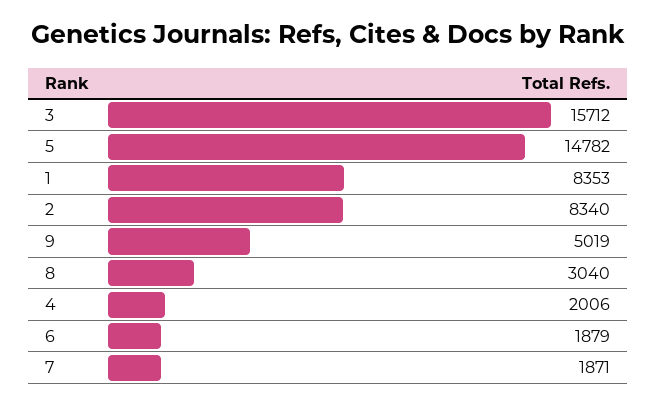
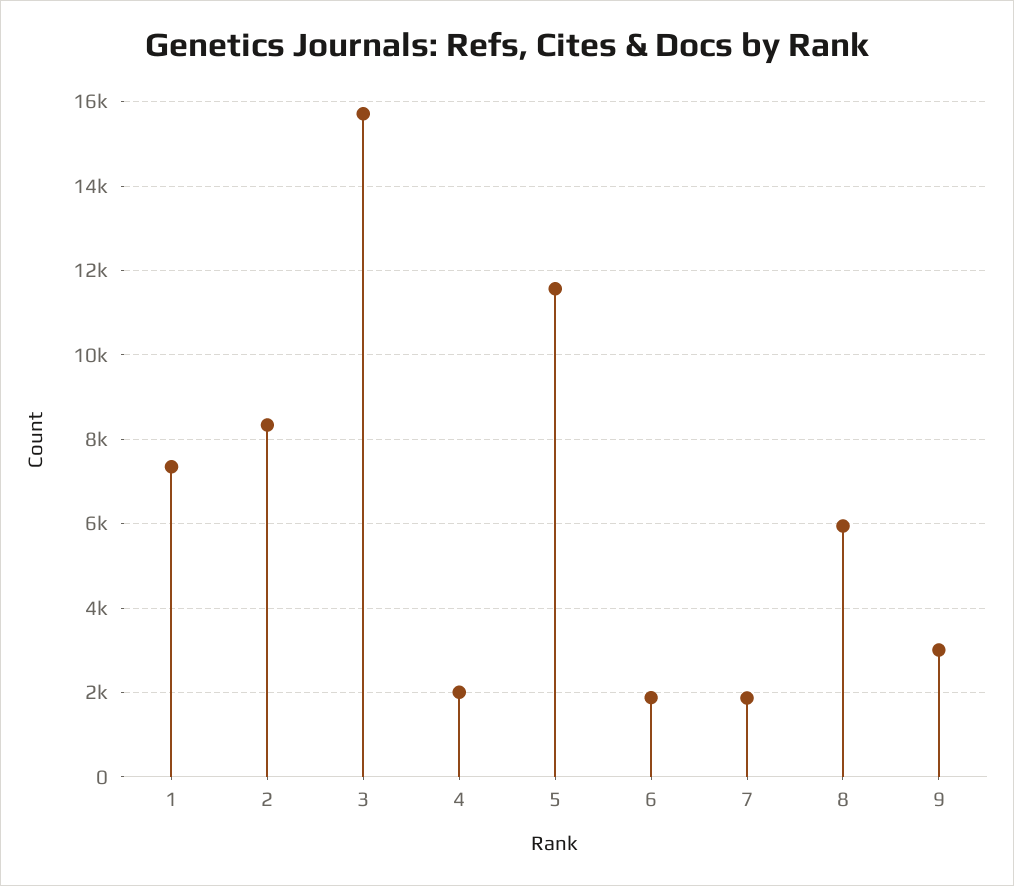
  {
    "3": 15712,
-   "5": 14782,
+   "5": 11600,
-   "1": 8353,
+   "1": 7400,
    "2": 8340,
-   "9": 5019,
+   "9": 3000,
-   "8": 3040,
+   "8": 6000,
    "4": 2006,
    "6": 1879,
    "7": 1871
  }

